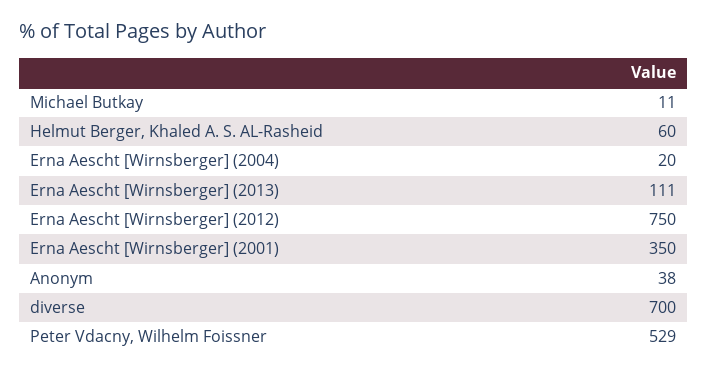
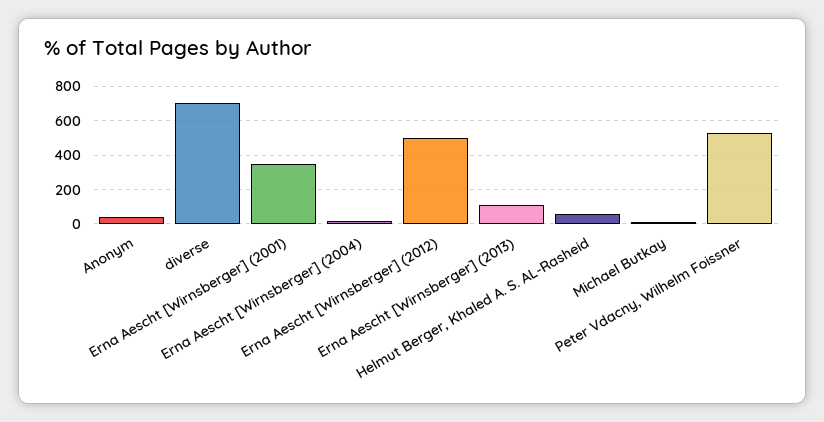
  {
    "Michael Butkay": 11,
    "Helmut Berger, Khaled A. S. AL-Rasheid": 60,
    "Erna Aescht [Wirnsberger] (2004)": 20,
    "Erna Aescht [Wirnsberger] (2013)": 111,
-   "Erna Aescht [Wirnsberger] (2012)": 750,
+   "Erna Aescht [Wirnsberger] (2012)": 500,
    "Erna Aescht [Wirnsberger] (2001)": 350,
    "Anonym": 38,
    "diverse": 700,
    "Peter Vdacny, Wilhelm Foissner": 529
  }

